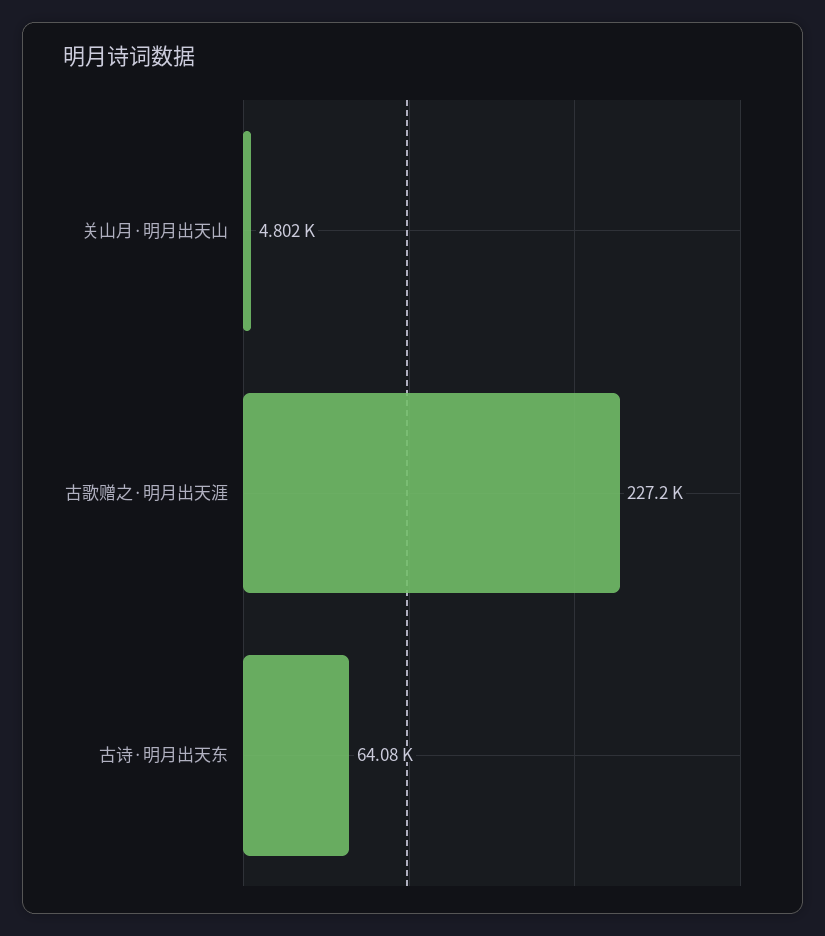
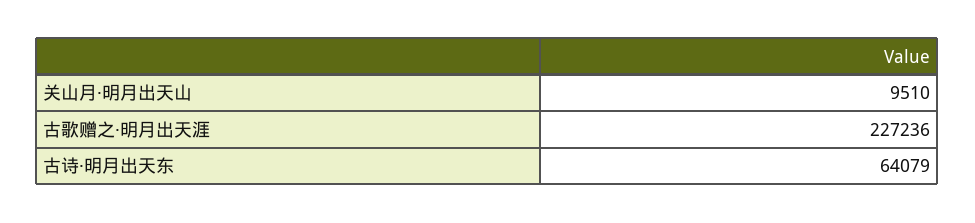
  {
-   "关山月·明月出天山": 4802,
+   "关山月·明月出天山": 9510,
    "古歌赠之·明月出天涯": 227236,
    "古诗·明月出天东": 64079
  }

